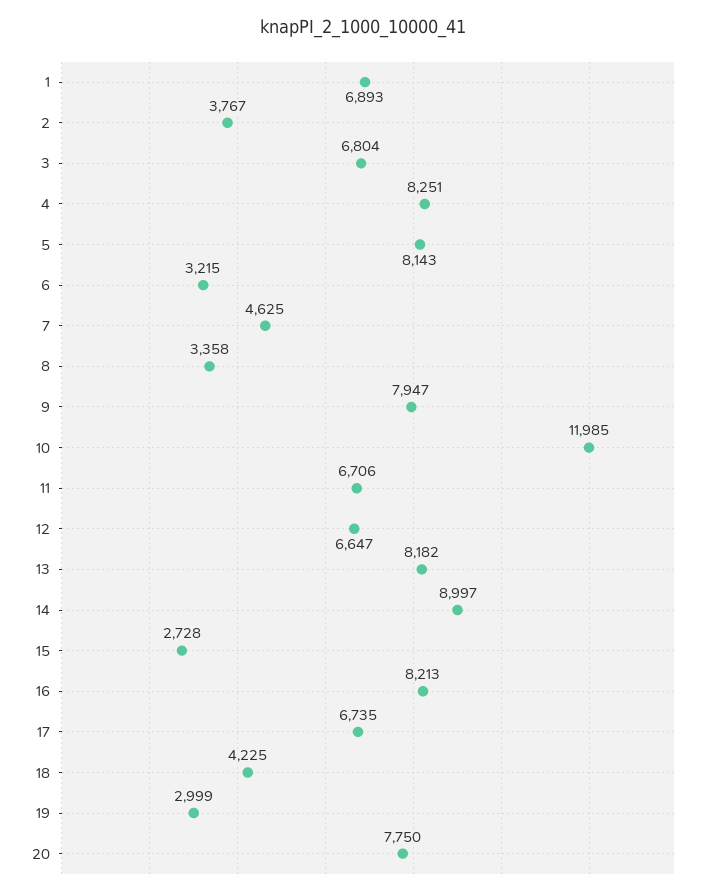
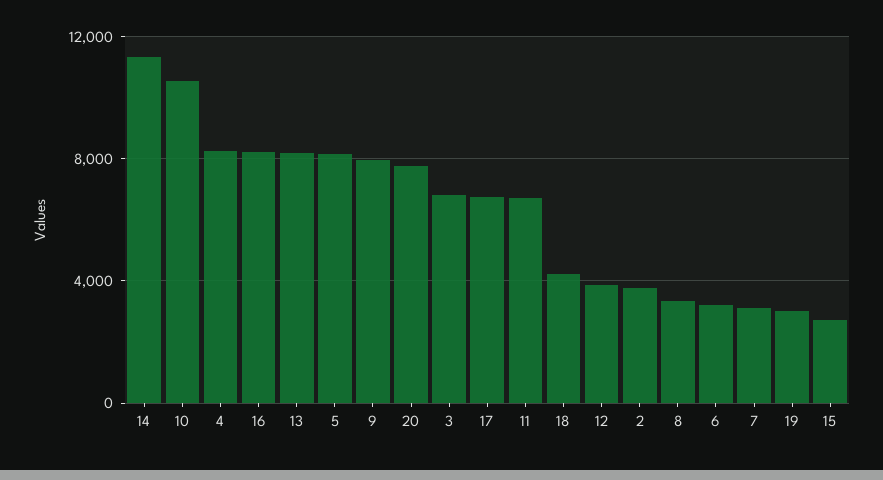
  {
-   "1": 6893,
    "2": 3767,
    "3": 6804,
    "4": 8251,
    "5": 8143,
    "6": 3215,
-   "7": 4625,
+   "7": 3000,
    "8": 3358,
    "9": 7947,
-   "10": 11985,
+   "10": 10500,
    "11": 6706,
-   "12": 6647,
+   "12": 4000,
    "13": 8182,
-   "14": 8997,
+   "14": 11500,
    "15": 2728,
    "16": 8213,
    "17": 6735,
    "18": 4225,
    "19": 2999,
    "20": 7750
  }

